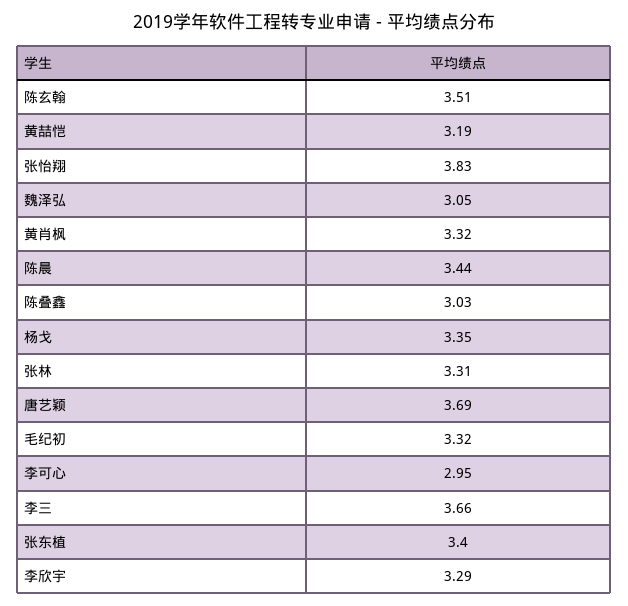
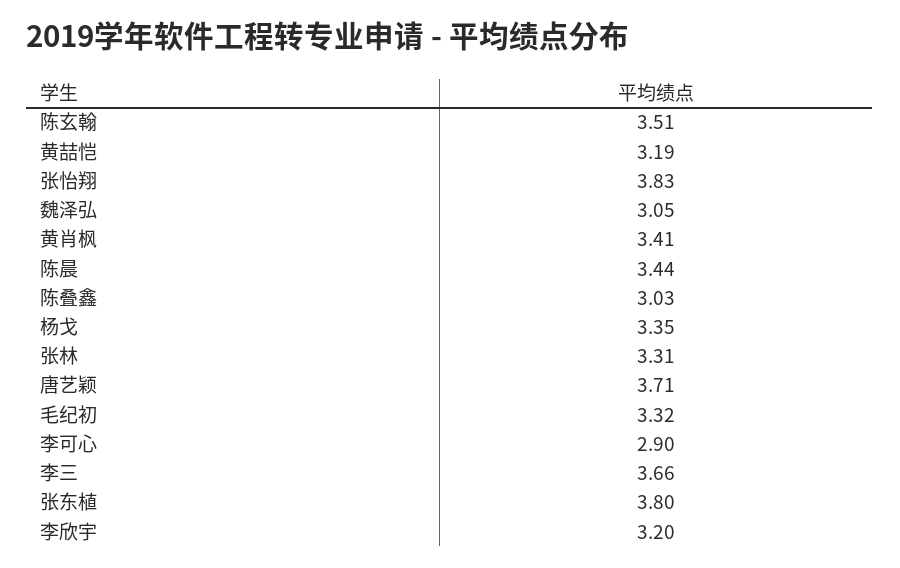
  {
    "陈玄翰": 3.51,
    "黄喆恺": 3.19,
    "张怡翔": 3.83,
    "魏泽弘": 3.05,
-   "黄肖枫": 3.32,
+   "黄肖枫": 3.41,
    "陈晨": 3.44,
    "陈叠鑫": 3.03,
    "杨戈": 3.35,
    "张林": 3.31,
-   "唐艺颖": 3.69,
+   "唐艺颖": 3.71,
    "毛纪初": 3.32,
-   "李可心": 2.95,
+   "李可心": 2.9,
    "李三": 3.66,
-   "张东植": 3.4,
+   "张东植": 3.8,
-   "李欣宇": 3.29
+   "李欣宇": 3.2
  }

